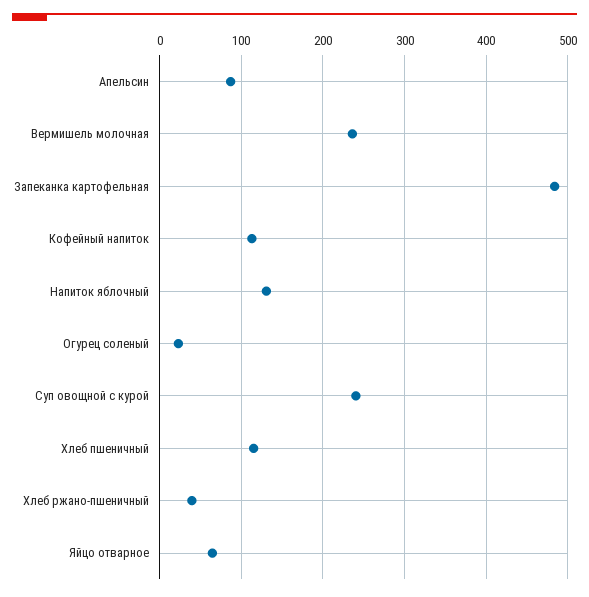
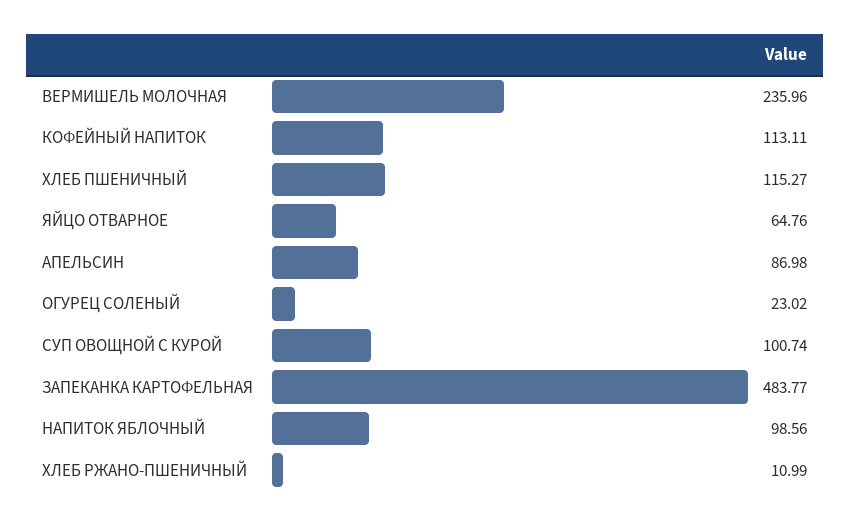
  {
    "Апельсин": 86.98,
    "Вермишель молочная": 235.96,
    "Запеканка картофельная": 483.77,
    "Кофейный напиток": 113.11,
-   "Напиток яблочный": 130,
+   "Напиток яблочный": 98.56,
    "Огурец соленый": 23.02,
-   "Суп овощной с курой": 240,
+   "Суп овощной с курой": 100.74,
    "Хлеб пшеничный": 115.27,
-   "Хлеб ржано-пшеничный": 40,
+   "Хлеб ржано-пшеничный": 10.99,
    "Яйцо отварное": 64.76
  }

